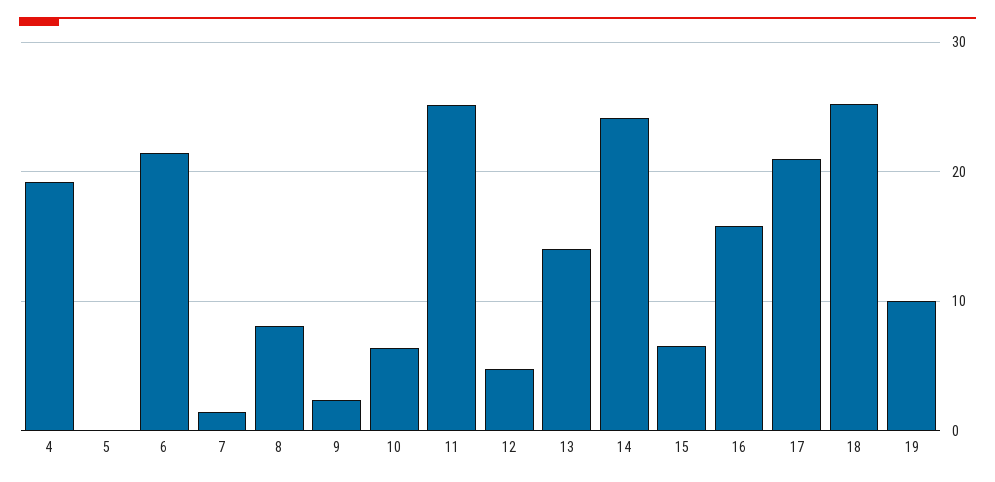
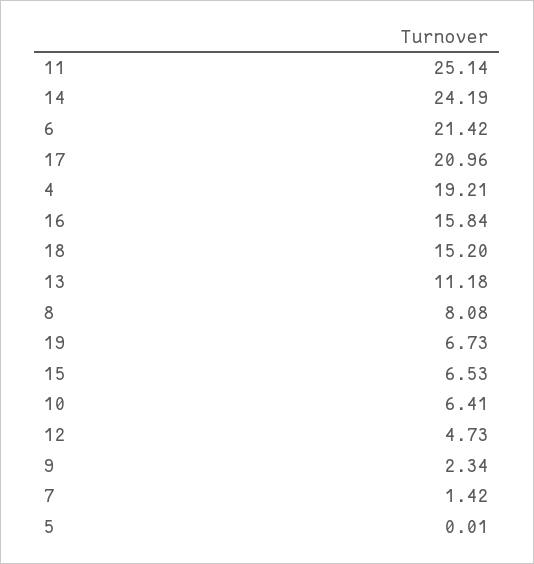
  {
    "4": 19.21,
    "5": 0.01,
    "6": 21.42,
    "7": 1.42,
    "8": 8.08,
    "9": 2.34,
    "10": 6.41,
    "11": 25.14,
    "12": 4.73,
-   "13": 14,
+   "13": 11.18,
    "14": 24.19,
    "15": 6.53,
    "16": 15.84,
    "17": 20.96,
-   "18": 25,
+   "18": 15.2,
-   "19": 10
+   "19": 6.73
  }

